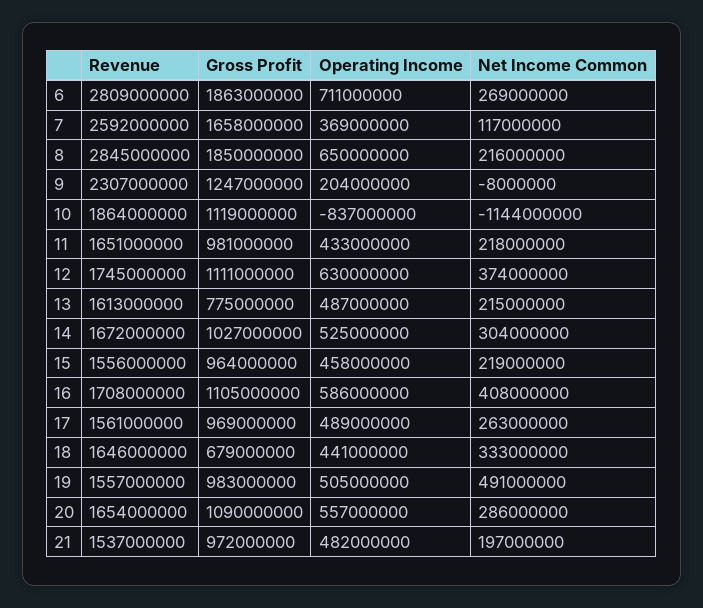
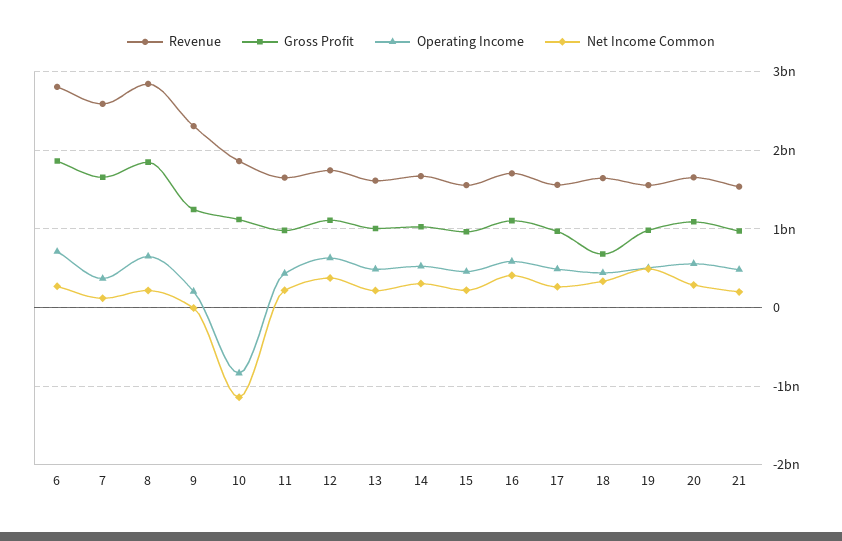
  {
    "Revenue": {
      "6": 2809000000,
      "7": 2592000000,
      "8": 2845000000,
      "9": 2307000000,
      "10": 1864000000,
      "11": 1651000000,
      "12": 1745000000,
      "13": 1613000000,
      "14": 1672000000,
      "15": 1556000000,
      "16": 1708000000,
      "17": 1561000000,
      "18": 1646000000,
      "19": 1557000000,
      "20": 1654000000,
      "21": 1537000000
    },
    "Gross Profit": {
      "6": 1863000000,
      "7": 1658000000,
      "8": 1850000000,
      "9": 1247000000,
      "10": 1119000000,
      "11": 981000000,
      "12": 1111000000,
-     "13": 775000000,
+     "13": 1000000000,
      "14": 1027000000,
      "15": 964000000,
      "16": 1105000000,
      "17": 969000000,
      "18": 679000000,
      "19": 983000000,
      "20": 1090000000,
      "21": 972000000
    },
    "Operating Income": {
      "6": 711000000,
      "7": 369000000,
      "8": 650000000,
      "9": 204000000,
      "10": -837000000,
      "11": 433000000,
      "12": 630000000,
      "13": 487000000,
      "14": 525000000,
      "15": 458000000,
      "16": 586000000,
      "17": 489000000,
      "18": 441000000,
      "19": 505000000,
      "20": 557000000,
      "21": 482000000
    },
    "Net Income Common": {
      "6": 269000000,
      "7": 117000000,
      "8": 216000000,
      "9": -8000000,
      "10": -1144000000,
      "11": 218000000,
      "12": 374000000,
      "13": 215000000,
      "14": 304000000,
      "15": 219000000,
      "16": 408000000,
      "17": 263000000,
      "18": 333000000,
      "19": 491000000,
      "20": 286000000,
      "21": 197000000
    }
  }

